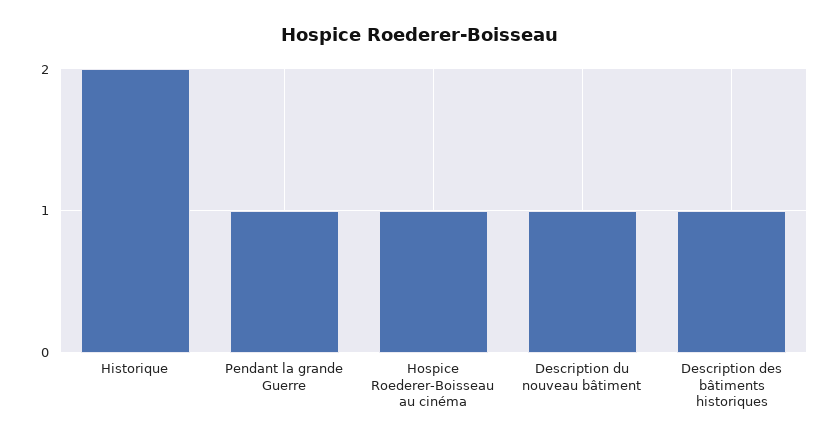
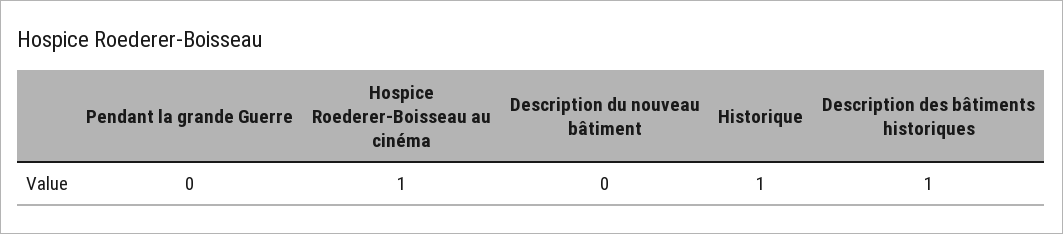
  {
-   "Historique": 2,
+   "Historique": 1,
-   "Pendant la grande Guerre": 1,
+   "Pendant la grande Guerre": 0,
    "Hospice Roederer-Boisseau au cinéma": 1,
-   "Description du nouveau bâtiment": 1,
+   "Description du nouveau bâtiment": 0,
    "Description des bâtiments historiques": 1
  }

